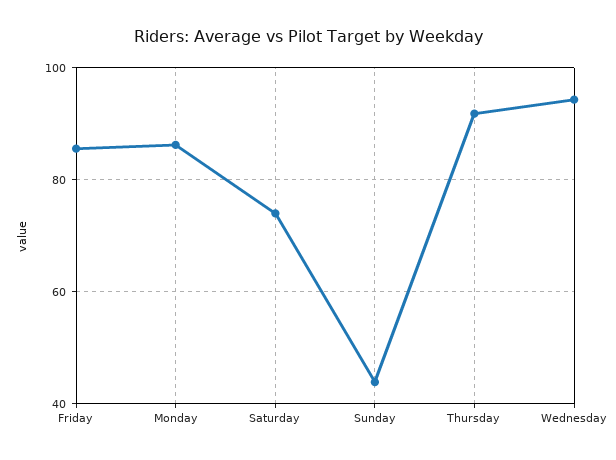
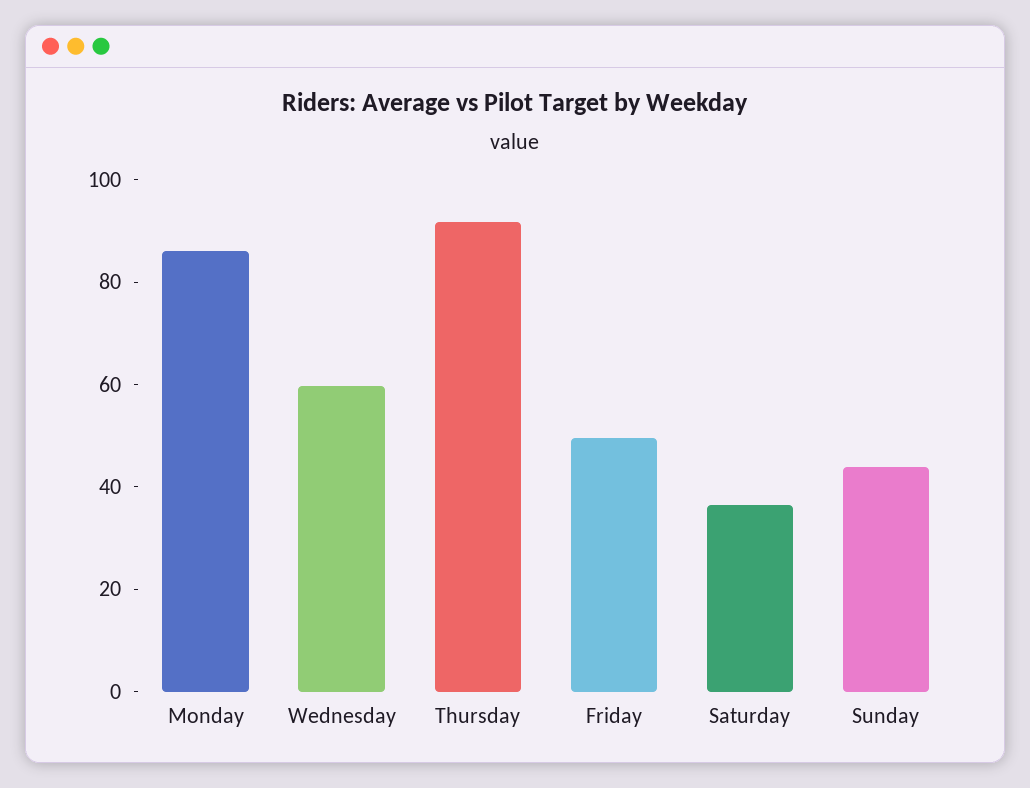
  {
-   "Friday": 86,
+   "Friday": 50,
    "Monday": 86,
-   "Saturday": 74,
+   "Saturday": 35,
    "Sunday": 44,
    "Thursday": 92,
-   "Wednesday": 94
+   "Wednesday": 60
  }

